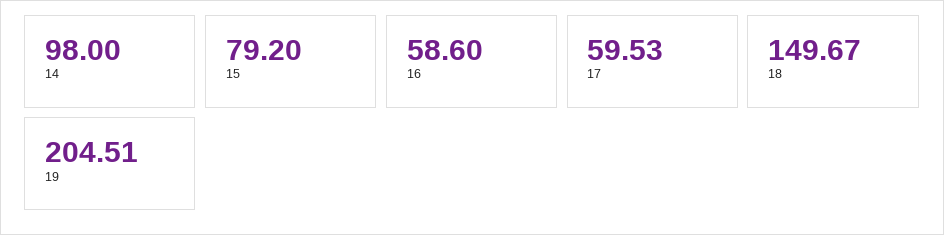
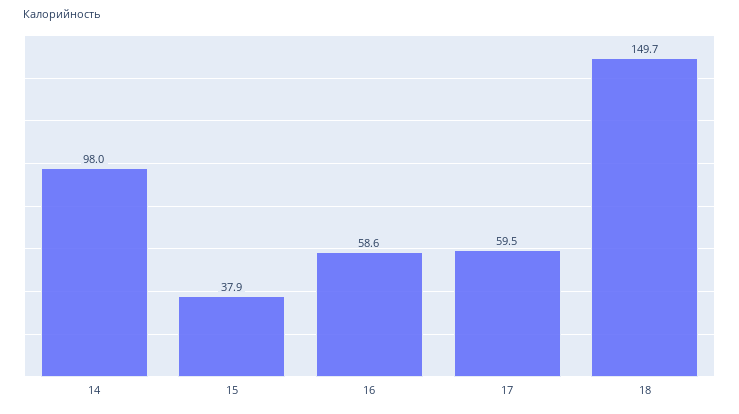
  {
    "14": 98,
-   "15": 79.2,
+   "15": 37.9,
    "16": 58.6,
    "17": 59.53,
-   "18": 149.67,
+   "18": 149.67
-   "19": 204.51
  }

